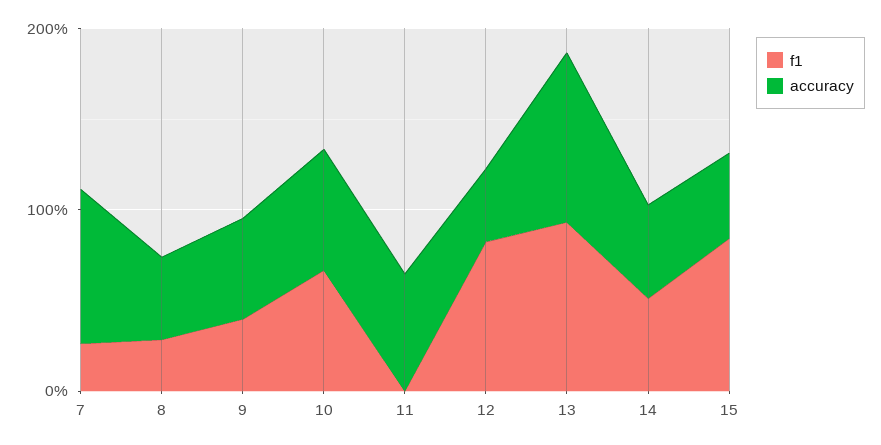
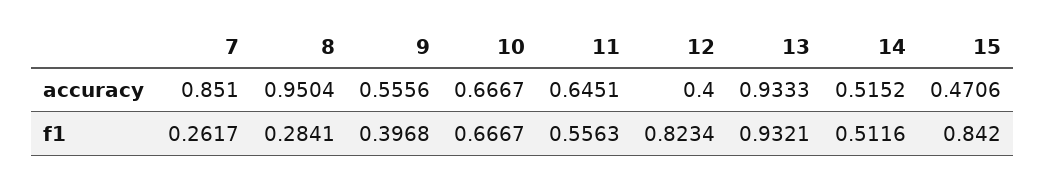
  {
    "f1": {
      "7": 0.2617,
      "8": 0.2841,
      "9": 0.3968,
      "10": 0.6667,
-     "11": 0,
+     "11": 0.5563,
      "12": 0.8234,
      "13": 0.9321,
      "14": 0.5116,
      "15": 0.842
    },
    "accuracy": {
      "7": 0.851,
-     "8": 0.4,
+     "8": 0.9504,
      "9": 0.5556,
      "10": 0.6667,
      "11": 0.6451,
      "12": 0.4,
      "13": 0.9333,
      "14": 0.5152,
      "15": 0.4706
    }
  }

